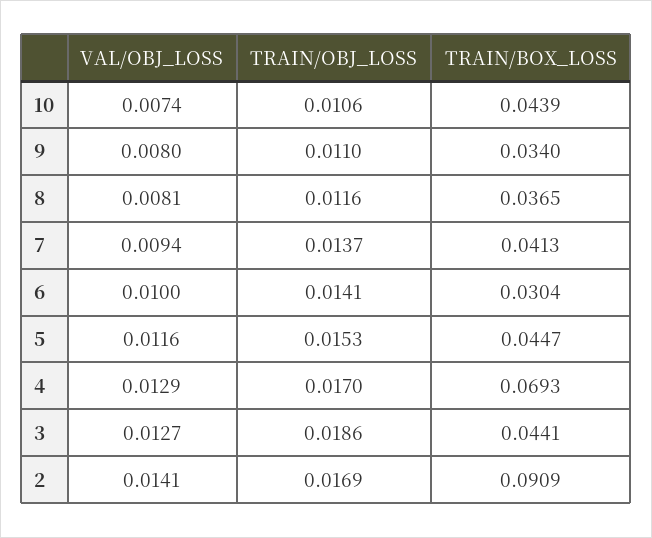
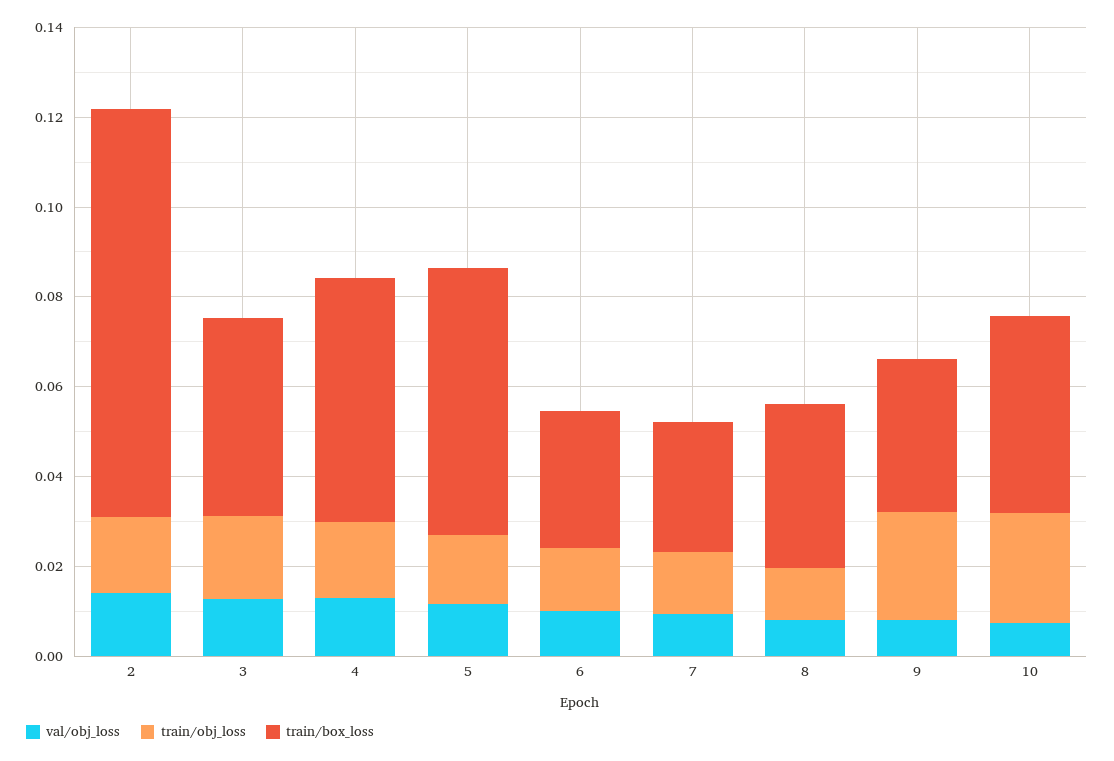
  {
    "VAL/OBJ_LOSS": {
      "10": 0.0074,
      "9": 0.008,
      "8": 0.0081,
      "7": 0.0094,
      "6": 0.01,
      "5": 0.0116,
      "4": 0.0129,
      "3": 0.0127,
      "2": 0.0141
    },
    "TRAIN/OBJ_LOSS": {
-     "10": 0.0106,
+     "10": 0.025,
-     "9": 0.011,
+     "9": 0.025,
      "8": 0.0116,
      "7": 0.0137,
      "6": 0.0141,
      "5": 0.0153,
      "4": 0.017,
      "3": 0.0186,
      "2": 0.0169
    },
    "TRAIN/BOX_LOSS": {
      "10": 0.0439,
      "9": 0.034,
      "8": 0.0365,
-     "7": 0.0413,
+     "7": 0.03,
      "6": 0.0304,
-     "5": 0.0447,
+     "5": 0.06,
-     "4": 0.0693,
+     "4": 0.055,
      "3": 0.0441,
      "2": 0.0909
    }
  }

